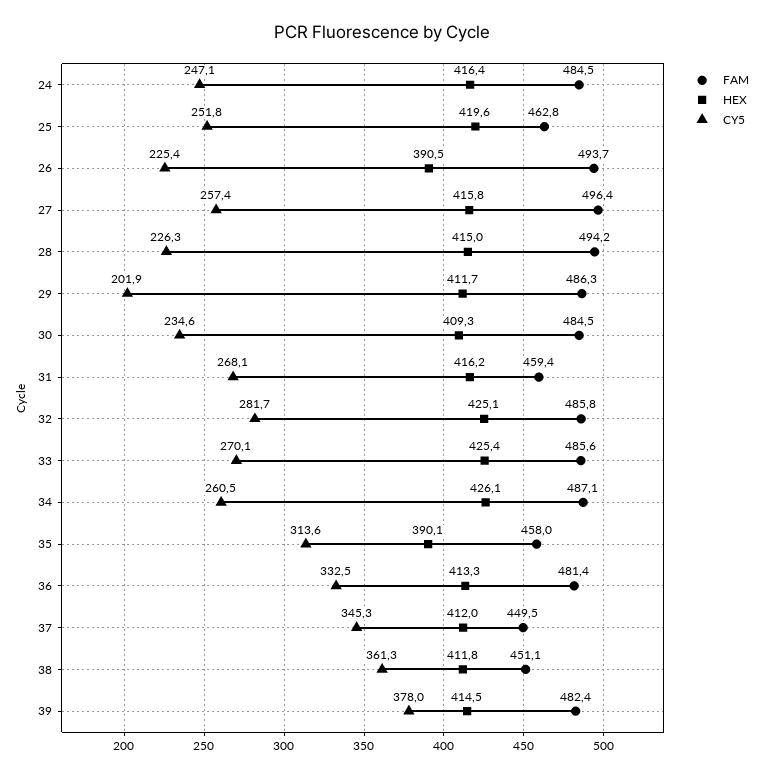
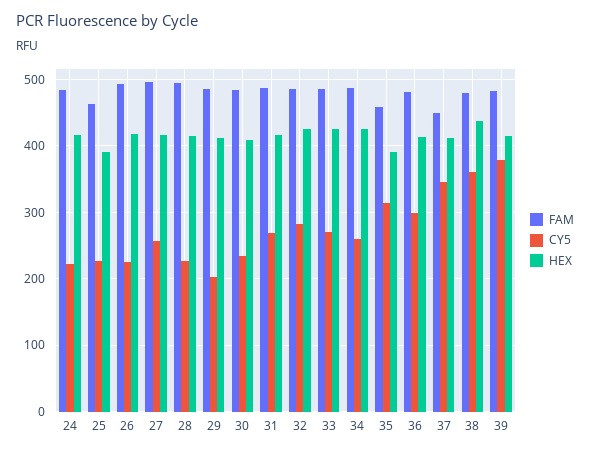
  {
    "FAM": {
      "24": 484.5,
      "25": 462.8,
      "26": 493.7,
      "27": 496.4,
      "28": 494.2,
      "29": 486.3,
      "30": 484.5,
-     "31": 459.4,
+     "31": 490,
      "32": 485.8,
      "33": 485.6,
      "34": 487.1,
      "35": 458,
      "36": 481.4,
      "37": 449.5,
-     "38": 451.1,
+     "38": 480,
      "39": 482.4
    },
    "HEX": {
      "24": 416.4,
-     "25": 419.6,
+     "25": 390,
-     "26": 390.5,
+     "26": 420,
      "27": 415.8,
      "28": 415,
      "29": 411.7,
      "30": 409.3,
      "31": 416.2,
      "32": 425.1,
      "33": 425.4,
      "34": 426.1,
      "35": 390.1,
      "36": 413.3,
      "37": 412,
-     "38": 411.8,
+     "38": 440,
      "39": 414.5
    },
    "CY5": {
-     "24": 247.1,
+     "24": 220,
-     "25": 251.8,
+     "25": 230,
      "26": 225.4,
      "27": 257.4,
      "28": 226.3,
      "29": 201.9,
      "30": 234.6,
      "31": 268.1,
      "32": 281.7,
      "33": 270.1,
      "34": 260.5,
      "35": 313.6,
-     "36": 332.5,
+     "36": 300,
      "37": 345.3,
      "38": 361.3,
      "39": 378
    }
  }

